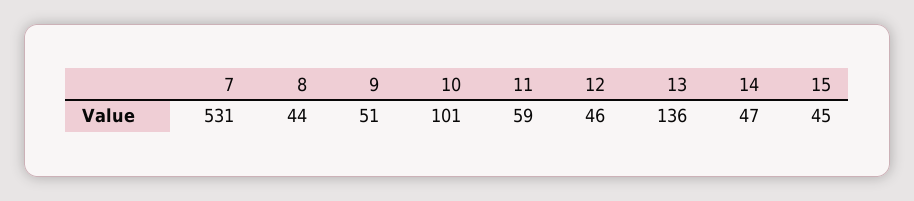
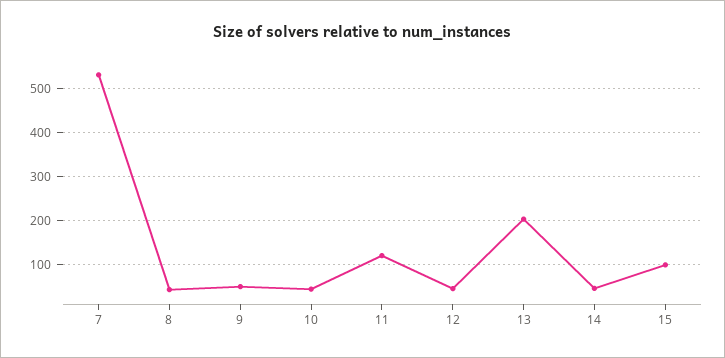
  {
    "7": 531,
    "8": 44,
    "9": 51,
-   "10": 101,
+   "10": 40,
-   "11": 59,
+   "11": 120,
    "12": 46,
-   "13": 136,
+   "13": 200,
    "14": 47,
-   "15": 45
+   "15": 100
  }

